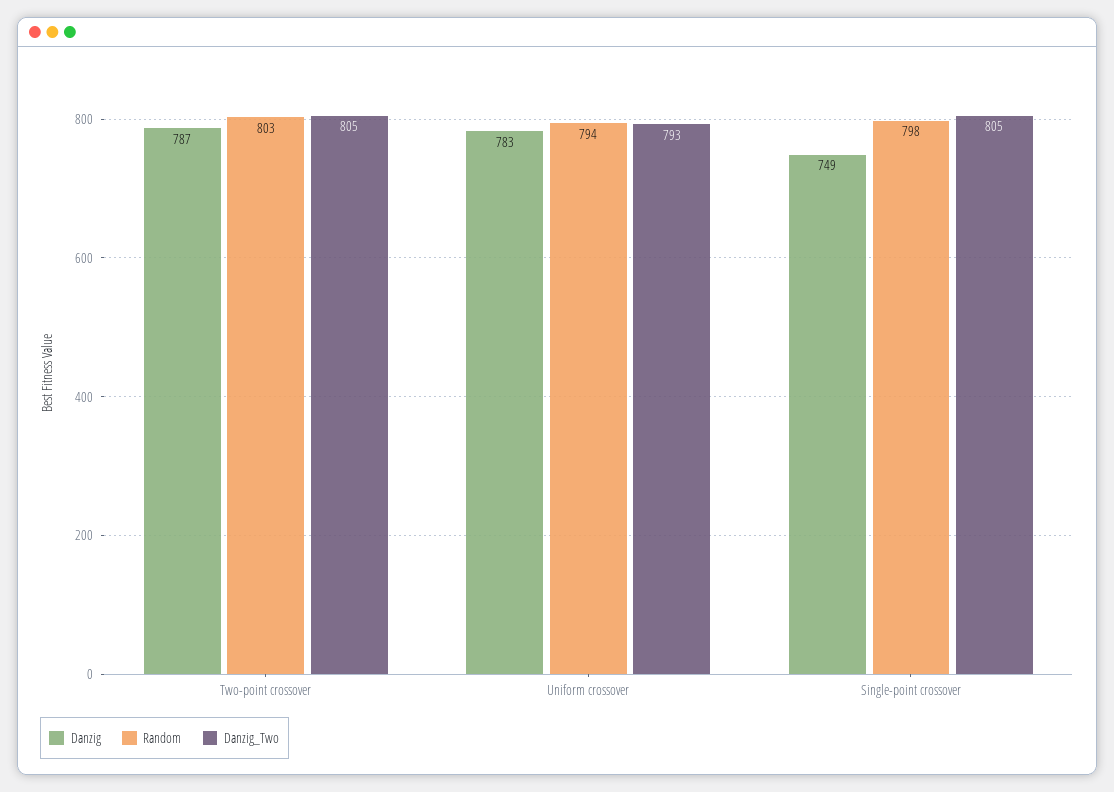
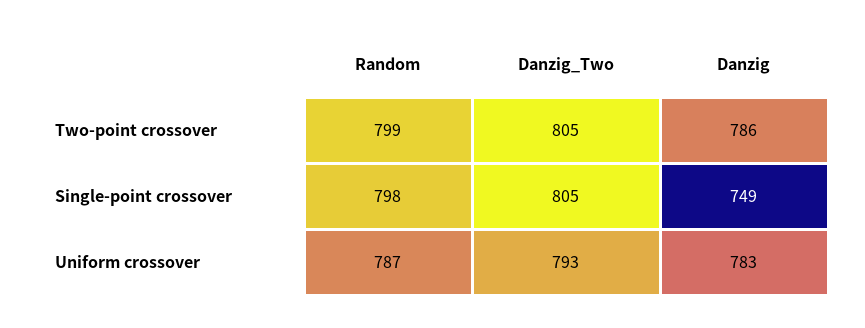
  {
    "Danzig": {
-     "Two-point crossover": 787,
+     "Two-point crossover": 786,
      "Uniform crossover": 783,
      "Single-point crossover": 749
    },
    "Random": {
-     "Two-point crossover": 803,
+     "Two-point crossover": 799,
-     "Uniform crossover": 794,
+     "Uniform crossover": 787,
      "Single-point crossover": 798
    },
    "Danzig_Two": {
      "Two-point crossover": 805,
      "Uniform crossover": 793,
      "Single-point crossover": 805
    }
  }

